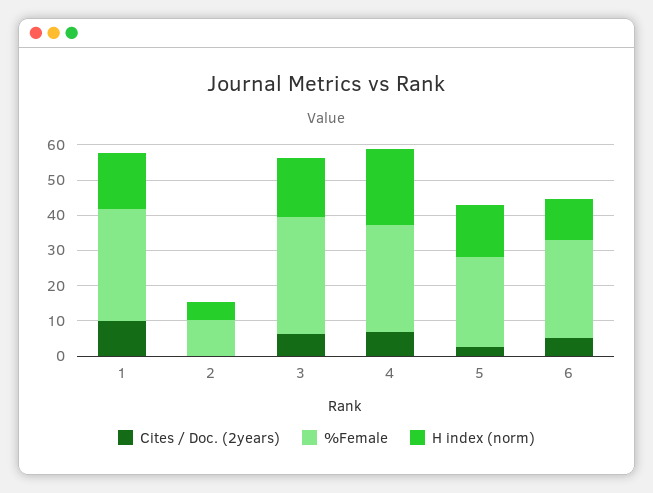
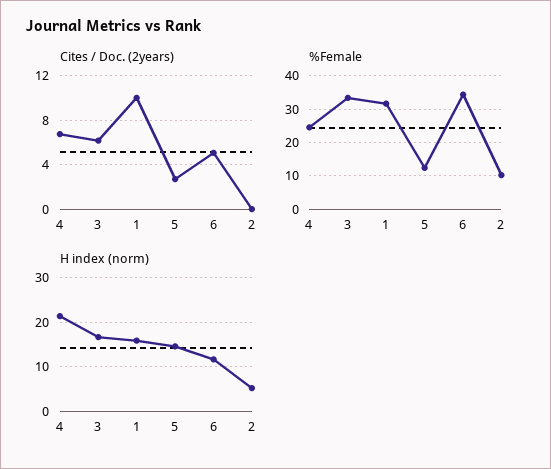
  {
    "Cites / Doc. (2years)": {
      "1": 10,
      "2": 0,
      "3": 6,
      "4": 7,
      "5": 3,
      "6": 5
    },
    "%Female": {
      "1": 32,
      "2": 10,
      "3": 34,
-     "4": 30,
+     "4": 24,
-     "5": 25,
+     "5": 12,
-     "6": 27.5
+     "6": 34
    },
    "H index (norm)": {
      "1": 16,
      "2": 6,
      "3": 16,
      "4": 22,
      "5": 14,
      "6": 12
    }
  }

